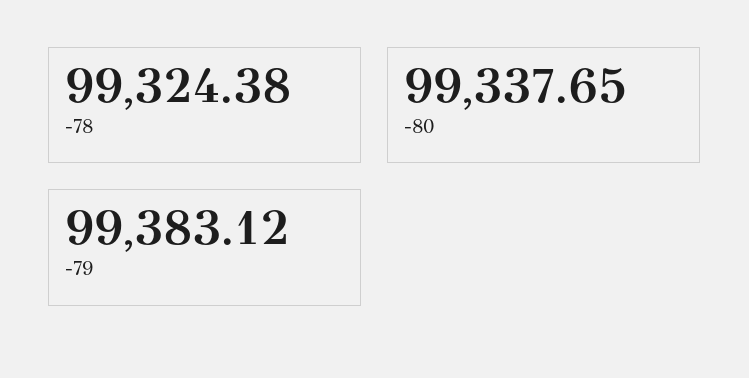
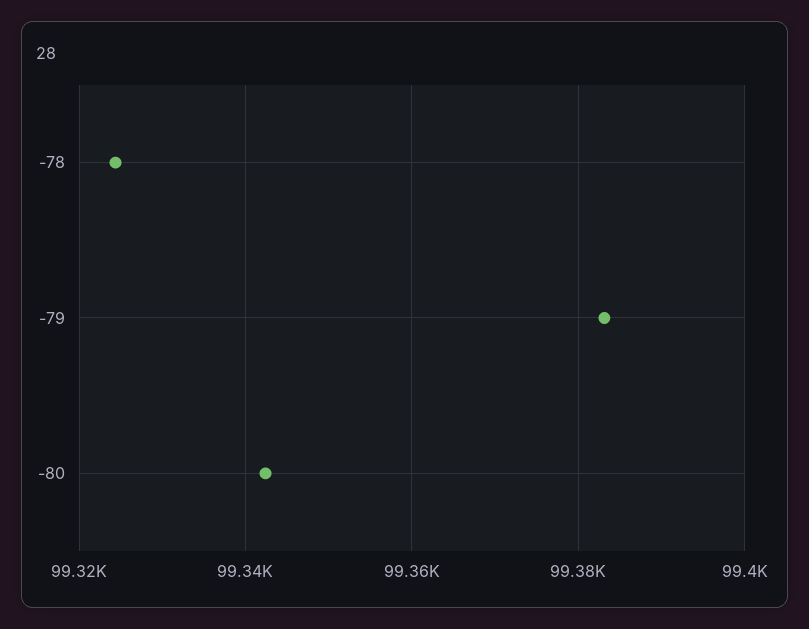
  {
    "-78": 99324.38,
-   "-80": 99337.65,
+   "-80": 99342,
    "-79": 99383.12
  }

